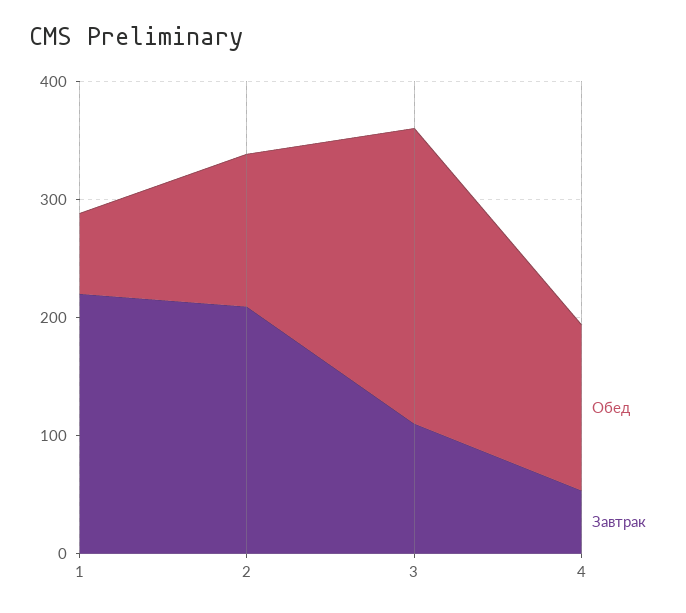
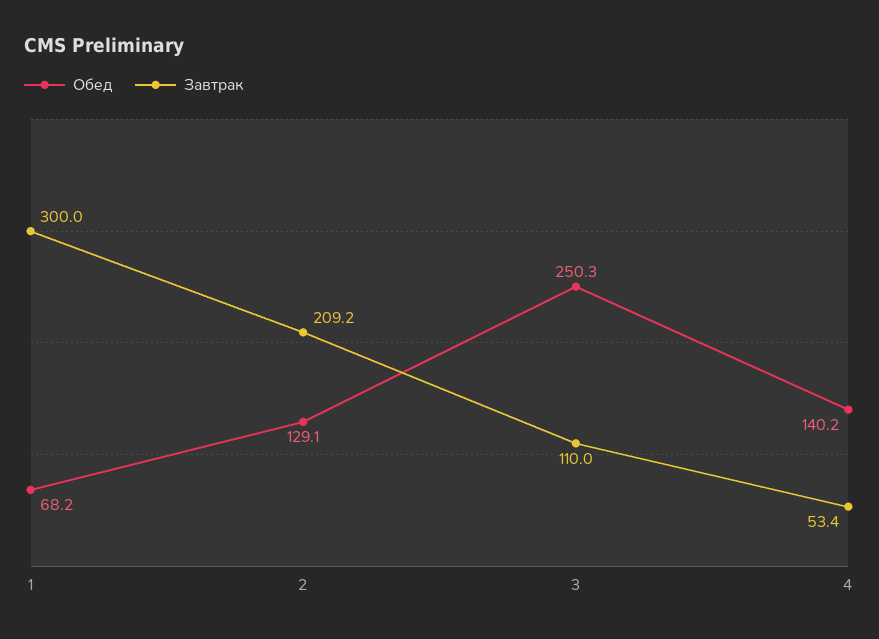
  {
    "Обед": {
      "1": 68.2,
      "2": 129.1,
      "3": 250.3,
      "4": 140.2
    },
    "Завтрак": {
-     "1": 220,
+     "1": 300,
      "2": 209.2,
      "3": 110,
      "4": 53.4
    }
  }

